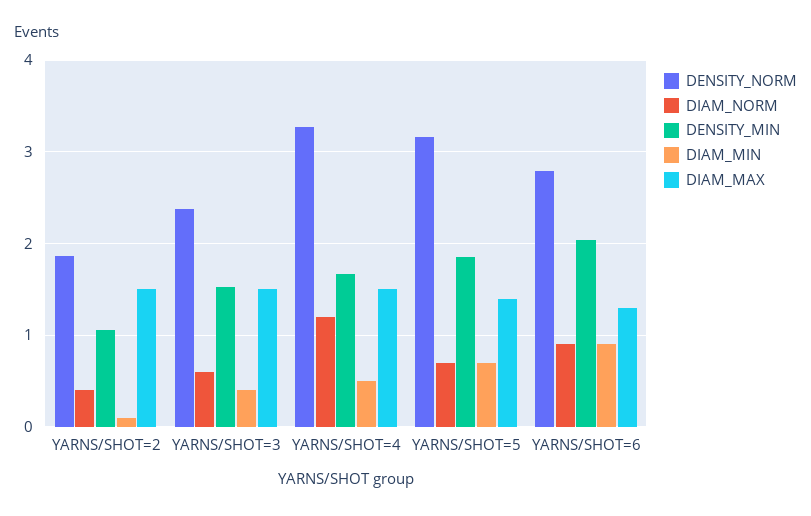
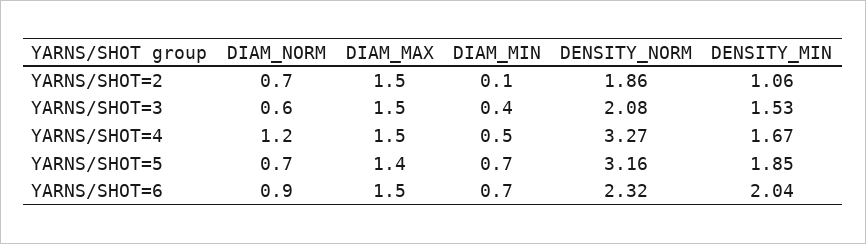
  {
    "DENSITY_NORM": {
      "YARNS/SHOT=2": 1.86,
-     "YARNS/SHOT=3": 2.4,
+     "YARNS/SHOT=3": 2.08,
      "YARNS/SHOT=4": 3.27,
      "YARNS/SHOT=5": 3.16,
-     "YARNS/SHOT=6": 2.8
+     "YARNS/SHOT=6": 2.32
    },
    "DIAM_NORM": {
-     "YARNS/SHOT=2": 0.4,
+     "YARNS/SHOT=2": 0.7,
      "YARNS/SHOT=3": 0.6,
      "YARNS/SHOT=4": 1.2,
      "YARNS/SHOT=5": 0.7,
      "YARNS/SHOT=6": 0.9
    },
    "DENSITY_MIN": {
      "YARNS/SHOT=2": 1.06,
      "YARNS/SHOT=3": 1.53,
      "YARNS/SHOT=4": 1.67,
      "YARNS/SHOT=5": 1.85,
      "YARNS/SHOT=6": 2.04
    },
    "DIAM_MIN": {
      "YARNS/SHOT=2": 0.1,
      "YARNS/SHOT=3": 0.4,
      "YARNS/SHOT=4": 0.5,
      "YARNS/SHOT=5": 0.7,
-     "YARNS/SHOT=6": 0.9
+     "YARNS/SHOT=6": 0.7
    },
    "DIAM_MAX": {
      "YARNS/SHOT=2": 1.5,
      "YARNS/SHOT=3": 1.5,
      "YARNS/SHOT=4": 1.5,
      "YARNS/SHOT=5": 1.4,
-     "YARNS/SHOT=6": 1.3
+     "YARNS/SHOT=6": 1.5
    }
  }

